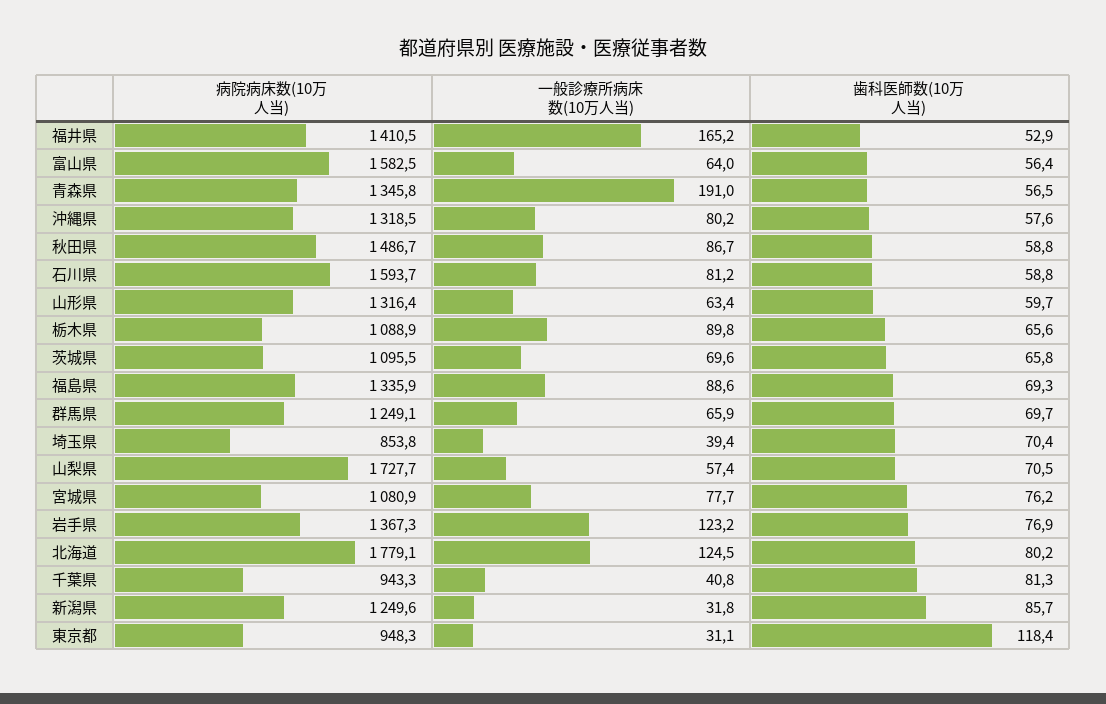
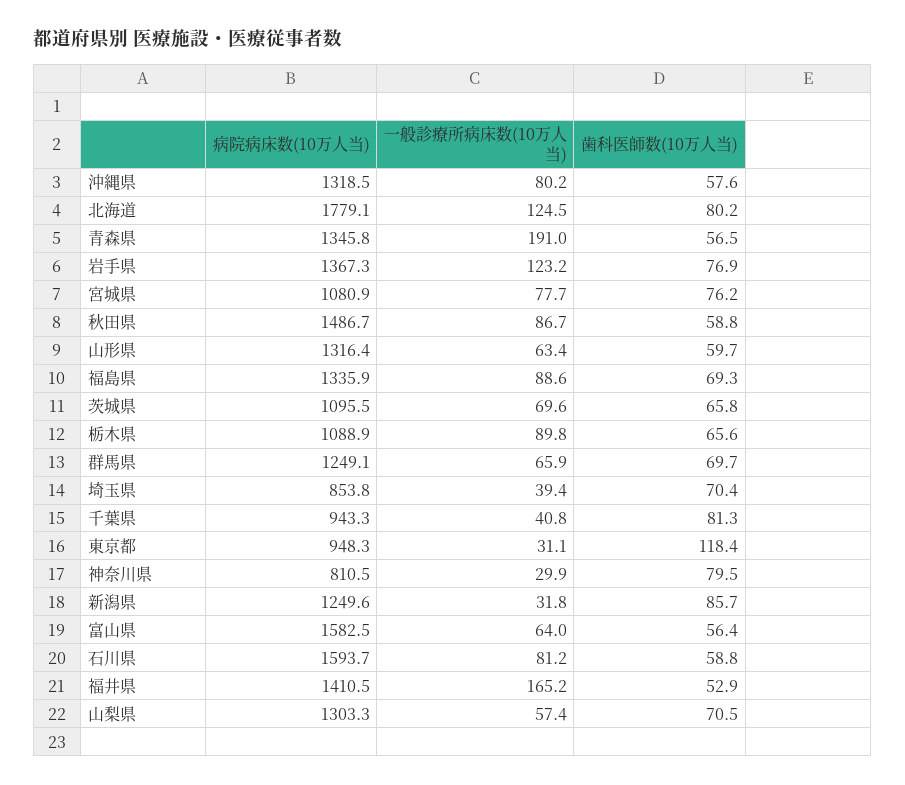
  {
    "病院病床数(10万人当)": {
      "福井県": 1410.5,
      "富山県": 1582.5,
      "青森県": 1345.8,
      "沖縄県": 1318.5,
      "秋田県": 1486.7,
      "石川県": 1593.7,
      "山形県": 1316.4,
      "栃木県": 1088.9,
      "茨城県": 1095.5,
      "福島県": 1335.9,
      "群馬県": 1249.1,
      "埼玉県": 853.8,
-     "山梨県": 1727.7,
+     "山梨県": 1303.3,
      "宮城県": 1080.9,
      "岩手県": 1367.3,
      "北海道": 1779.1,
      "千葉県": 943.3,
      "新潟県": 1249.6,
-     "東京都": 948.3
+     "東京都": 948.3,
+     "神奈川県": 810.5
    },
    "一般診療所病床数(10万人当)": {
      "福井県": 165.2,
      "富山県": 64,
      "青森県": 191,
      "沖縄県": 80.2,
      "秋田県": 86.7,
      "石川県": 81.2,
      "山形県": 63.4,
      "栃木県": 89.8,
      "茨城県": 69.6,
      "福島県": 88.6,
      "群馬県": 65.9,
      "埼玉県": 39.4,
      "山梨県": 57.4,
      "宮城県": 77.7,
      "岩手県": 123.2,
      "北海道": 124.5,
      "千葉県": 40.8,
      "新潟県": 31.8,
-     "東京都": 31.1
+     "東京都": 31.1,
+     "神奈川県": 29.9
    },
    "歯科医師数(10万人当)": {
      "福井県": 52.9,
      "富山県": 56.4,
      "青森県": 56.5,
      "沖縄県": 57.6,
      "秋田県": 58.8,
      "石川県": 58.8,
      "山形県": 59.7,
      "栃木県": 65.6,
      "茨城県": 65.8,
      "福島県": 69.3,
      "群馬県": 69.7,
      "埼玉県": 70.4,
      "山梨県": 70.5,
      "宮城県": 76.2,
      "岩手県": 76.9,
      "北海道": 80.2,
      "千葉県": 81.3,
      "新潟県": 85.7,
-     "東京都": 118.4
+     "東京都": 118.4,
+     "神奈川県": 79.5
    }
  }

